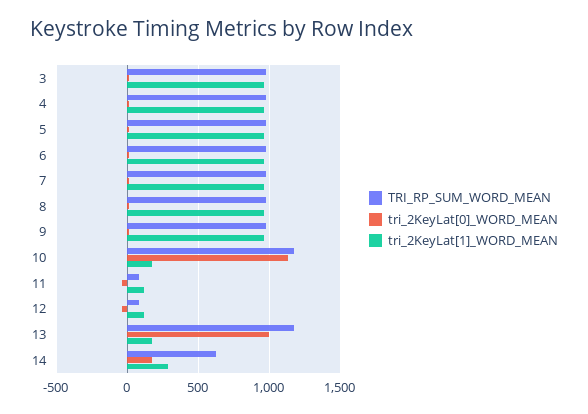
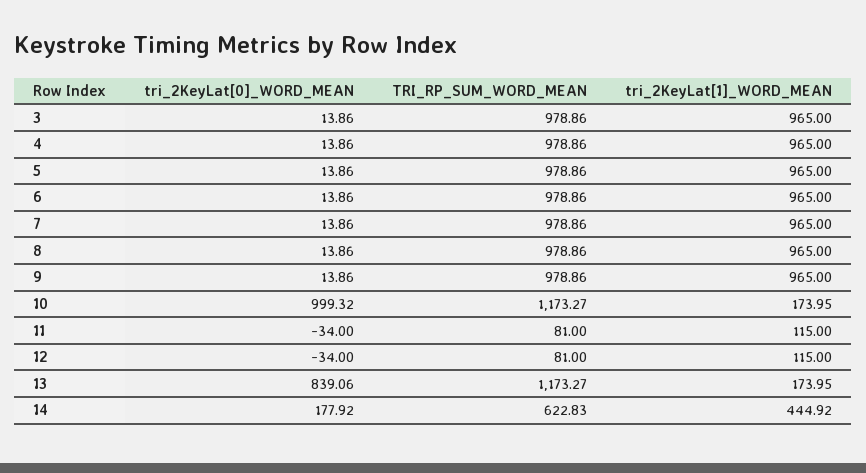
  {
    "TRI_RP_SUM_WORD_MEAN": {
      "3": 978.86,
      "4": 978.86,
      "5": 978.86,
      "6": 978.86,
      "7": 978.86,
      "8": 978.86,
      "9": 978.86,
      "10": 1173.27,
      "11": 81,
      "12": 81,
      "13": 1173.27,
      "14": 622.83
    },
    "tri_2KeyLat[0]_WORD_MEAN": {
      "3": 13.86,
      "4": 13.86,
      "5": 13.86,
      "6": 13.86,
      "7": 13.86,
      "8": 13.86,
      "9": 13.86,
-     "10": 1150,
+     "10": 999.32,
      "11": -34,
      "12": -34,
-     "13": 1000,
+     "13": 839.06,
      "14": 177.92
    },
    "tri_2KeyLat[1]_WORD_MEAN": {
      "3": 965,
      "4": 965,
      "5": 965,
      "6": 965,
      "7": 965,
      "8": 965,
      "9": 965,
      "10": 173.95,
      "11": 115,
      "12": 115,
      "13": 173.95,
-     "14": 300
+     "14": 444.92
    }
  }

